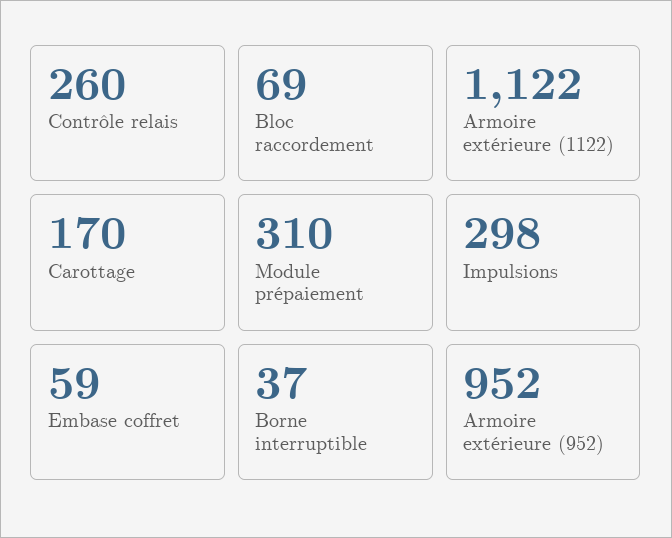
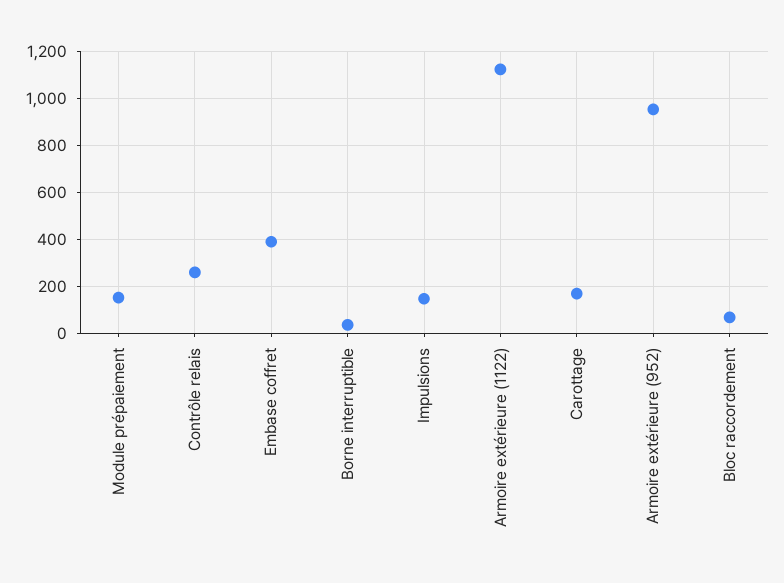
  {
    "Contrôle relais": 260,
    "Bloc raccordement": 69,
    "Armoire extérieure (1122)": 1122,
    "Carottage": 170,
-   "Module prépaiement": 310,
+   "Module prépaiement": 150,
-   "Impulsions": 298,
+   "Impulsions": 150,
-   "Embase coffret": 59,
+   "Embase coffret": 400,
    "Borne interruptible": 37,
    "Armoire extérieure (952)": 952
  }

